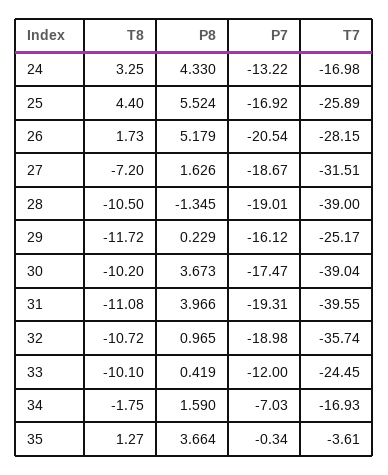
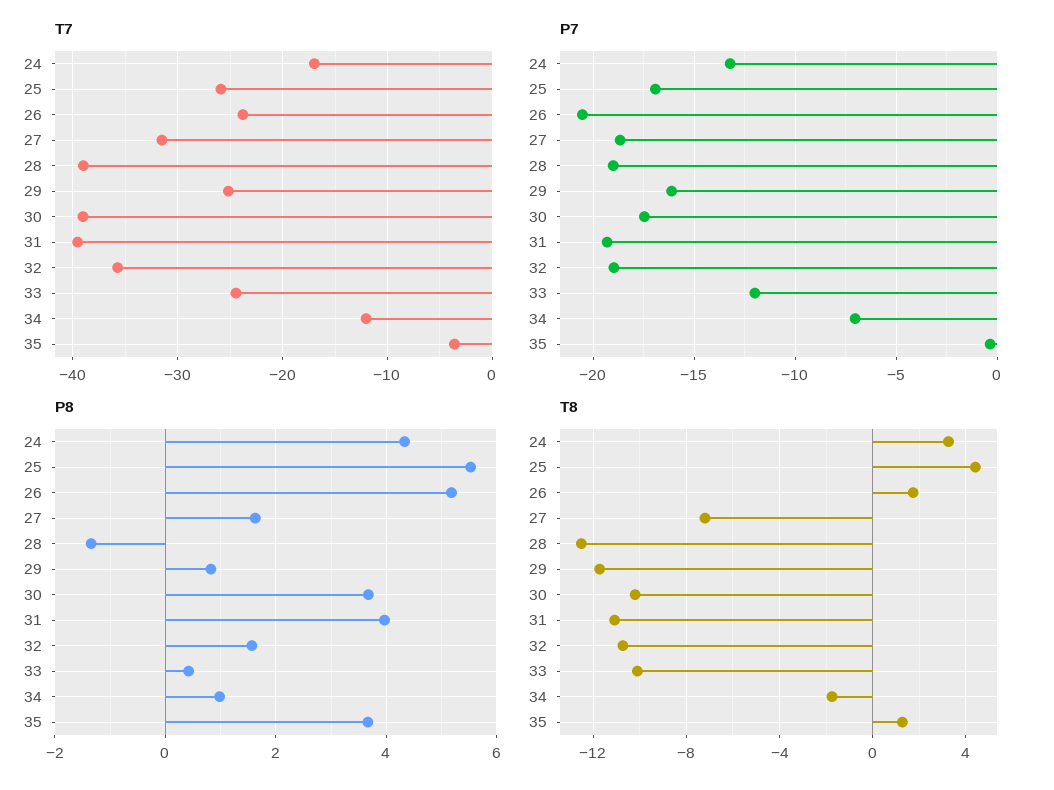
  {
    "T8": {
      "24": 3.25,
      "25": 4.4,
      "26": 1.73,
      "27": -7.2,
-     "28": -10.5,
+     "28": -12.5,
      "29": -11.72,
      "30": -10.2,
      "31": -11.08,
      "32": -10.72,
      "33": -10.1,
      "34": -1.75,
      "35": 1.27
    },
    "P8": {
      "24": 4.33,
      "25": 5.524,
      "26": 5.179,
      "27": 1.626,
      "28": -1.345,
-     "29": 0.229,
+     "29": 0.8,
      "30": 3.673,
      "31": 3.966,
-     "32": 0.965,
+     "32": 1.6,
      "33": 0.419,
-     "34": 1.59,
+     "34": 1,
      "35": 3.664
    },
    "P7": {
      "24": -13.22,
      "25": -16.92,
      "26": -20.54,
      "27": -18.67,
      "28": -19.01,
      "29": -16.12,
      "30": -17.47,
      "31": -19.31,
      "32": -18.98,
      "33": -12,
      "34": -7.03,
      "35": -0.34
    },
    "T7": {
      "24": -16.98,
      "25": -25.89,
-     "26": -28.15,
+     "26": -24,
      "27": -31.51,
      "28": -39,
      "29": -25.17,
      "30": -39.04,
      "31": -39.55,
      "32": -35.74,
      "33": -24.45,
-     "34": -16.93,
+     "34": -12,
      "35": -3.61
    }
  }

